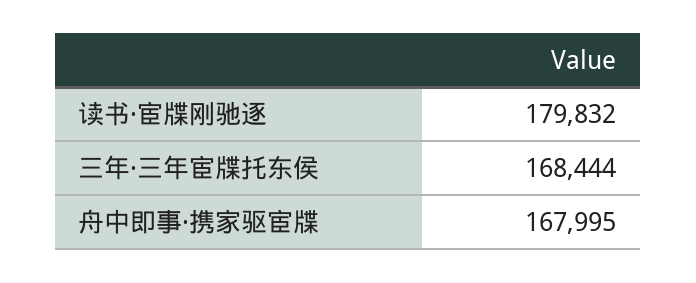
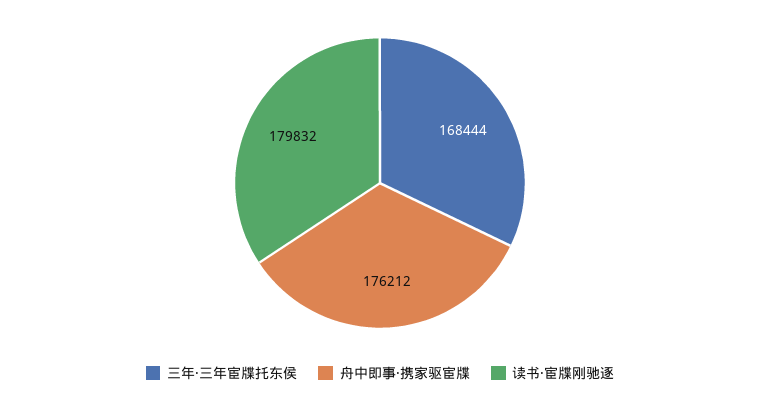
  {
    "读书·宦牒刚驰逐": 179832,
    "三年·三年宦牒托东侯": 168444,
-   "舟中即事·携家驱宦牒": 167995
+   "舟中即事·携家驱宦牒": 176212
  }

